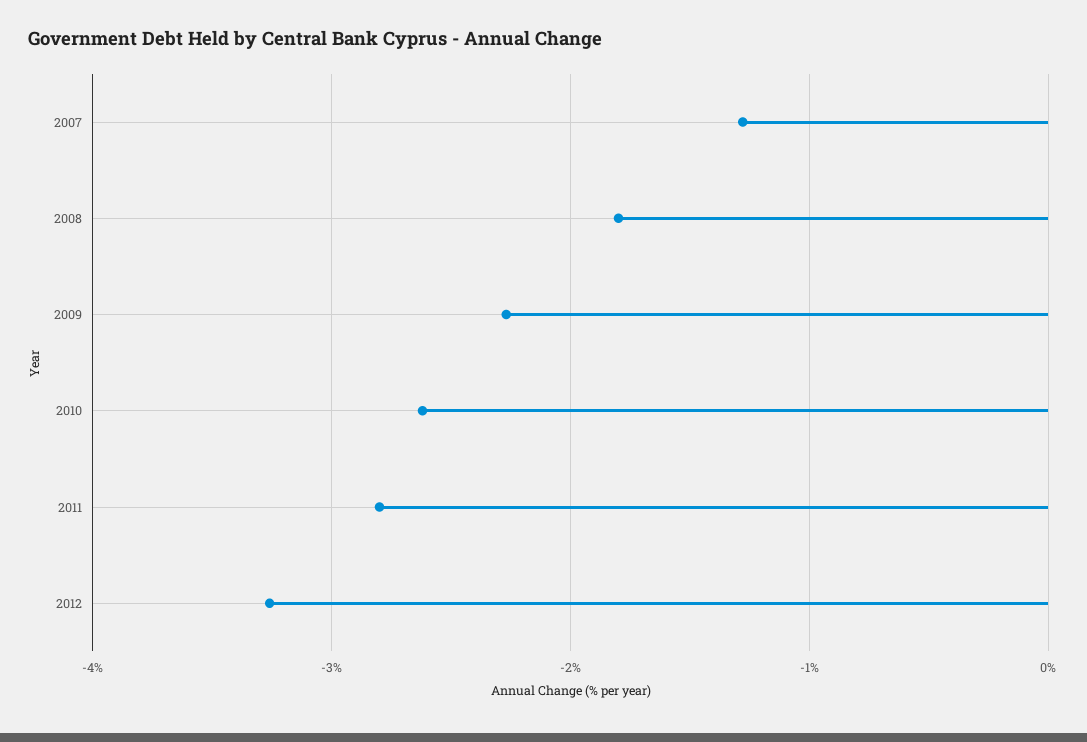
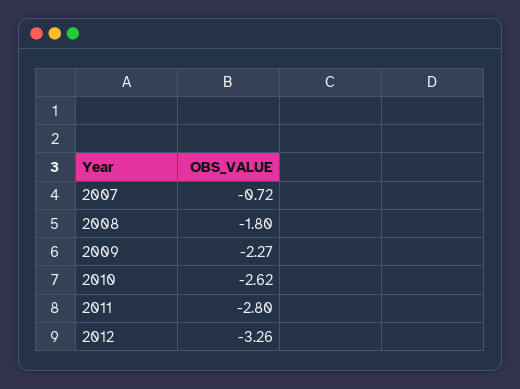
  {
-   "2007": -1.3,
+   "2007": -0.72,
    "2008": -1.8,
    "2009": -2.27,
    "2010": -2.62,
    "2011": -2.8,
    "2012": -3.26
  }

